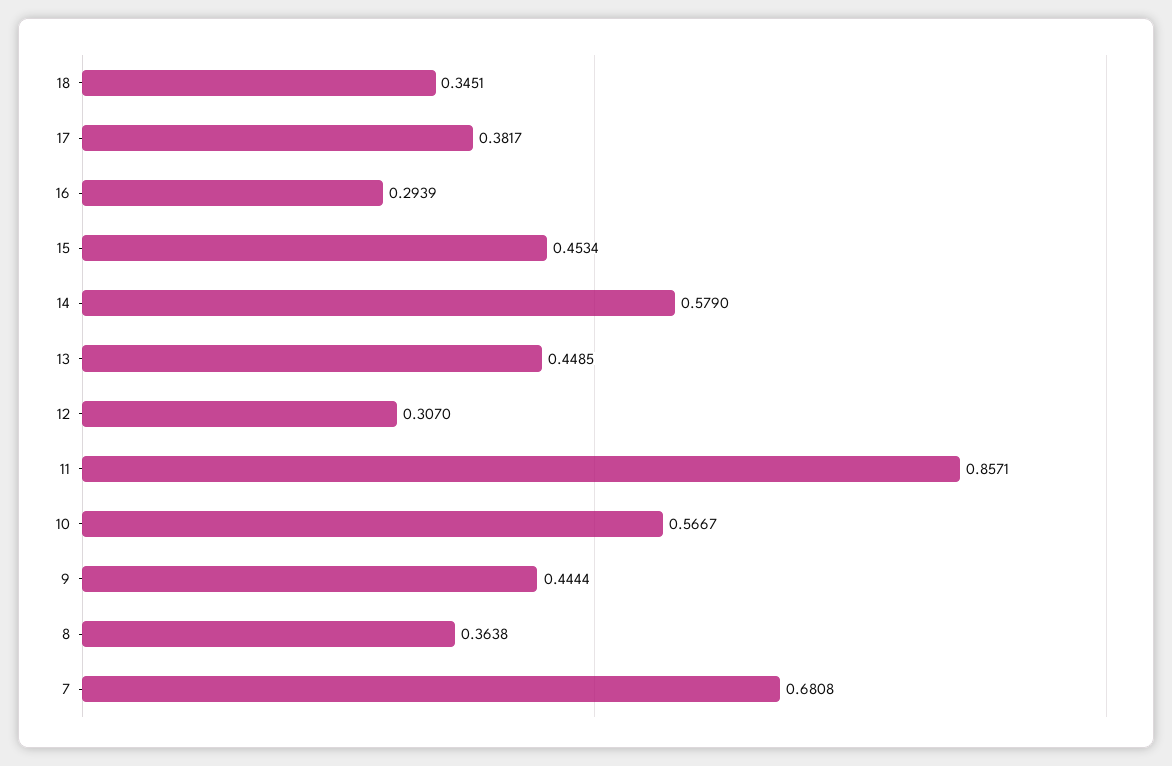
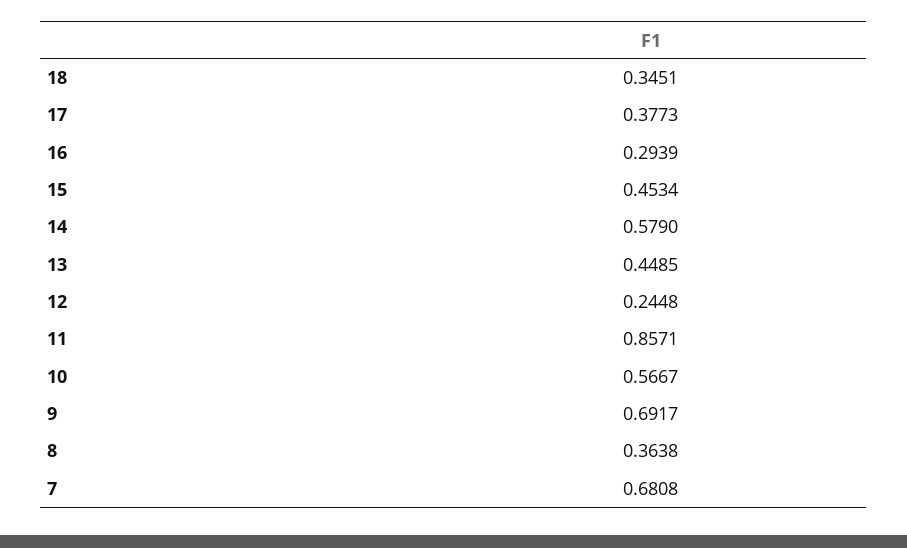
  {
    "18": 0.3451,
-   "17": 0.3817,
+   "17": 0.3773,
    "16": 0.2939,
    "15": 0.4534,
    "14": 0.579,
    "13": 0.4485,
-   "12": 0.307,
+   "12": 0.2448,
    "11": 0.8571,
    "10": 0.5667,
-   "9": 0.4444,
+   "9": 0.6917,
    "8": 0.3638,
    "7": 0.6808
  }

